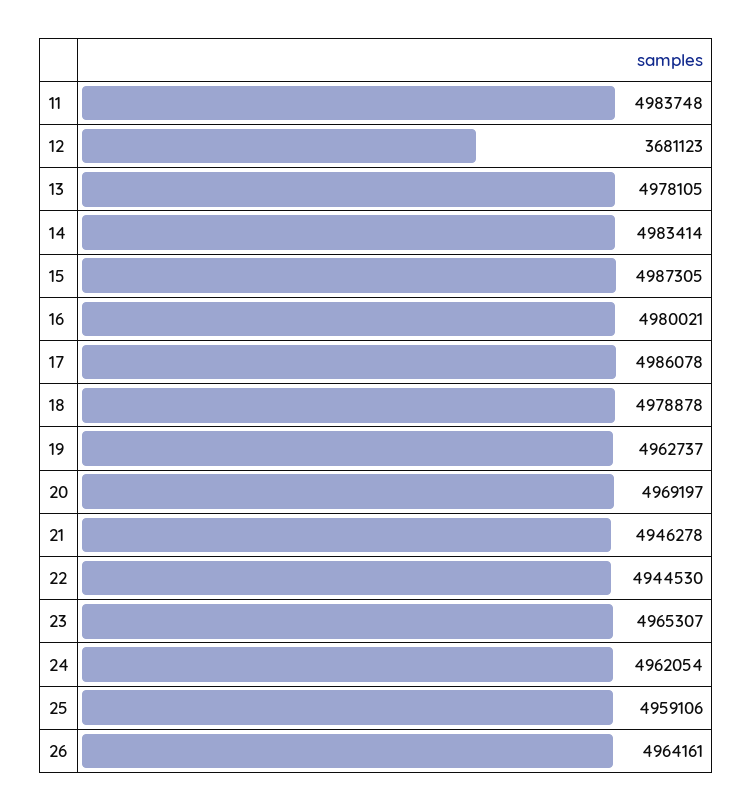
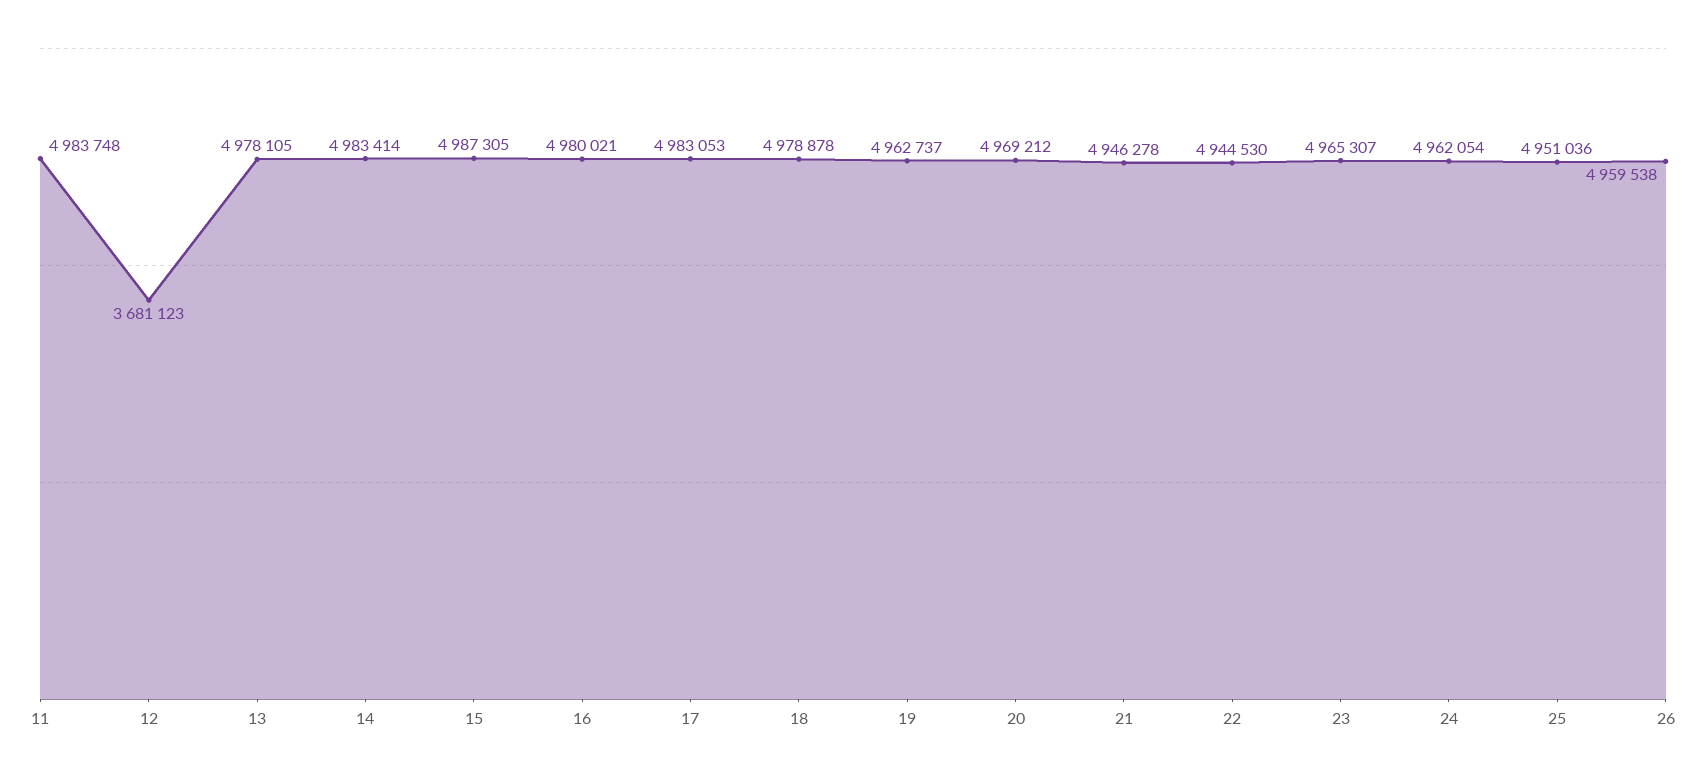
  {
    "11": 4983748,
    "12": 3681123,
    "13": 4978105,
    "14": 4983414,
    "15": 4987305,
    "16": 4980021,
-   "17": 4986078,
+   "17": 4983053,
    "18": 4978878,
    "19": 4962737,
-   "20": 4969197,
+   "20": 4969212,
    "21": 4946278,
    "22": 4944530,
    "23": 4965307,
    "24": 4962054,
-   "25": 4959106,
+   "25": 4951036,
-   "26": 4964161
+   "26": 4959538
  }

